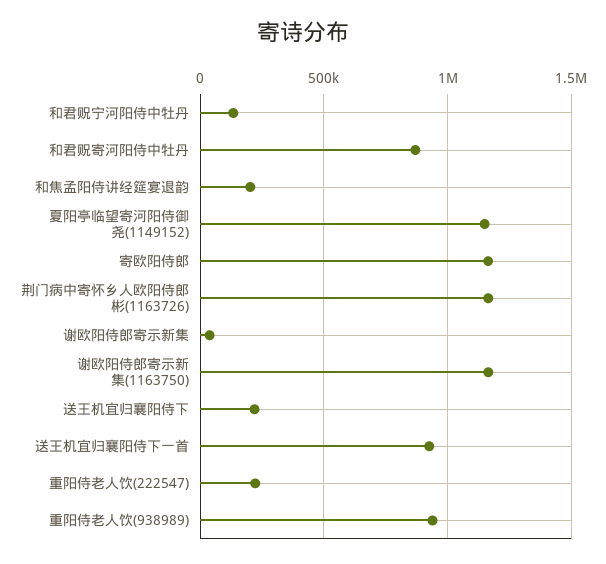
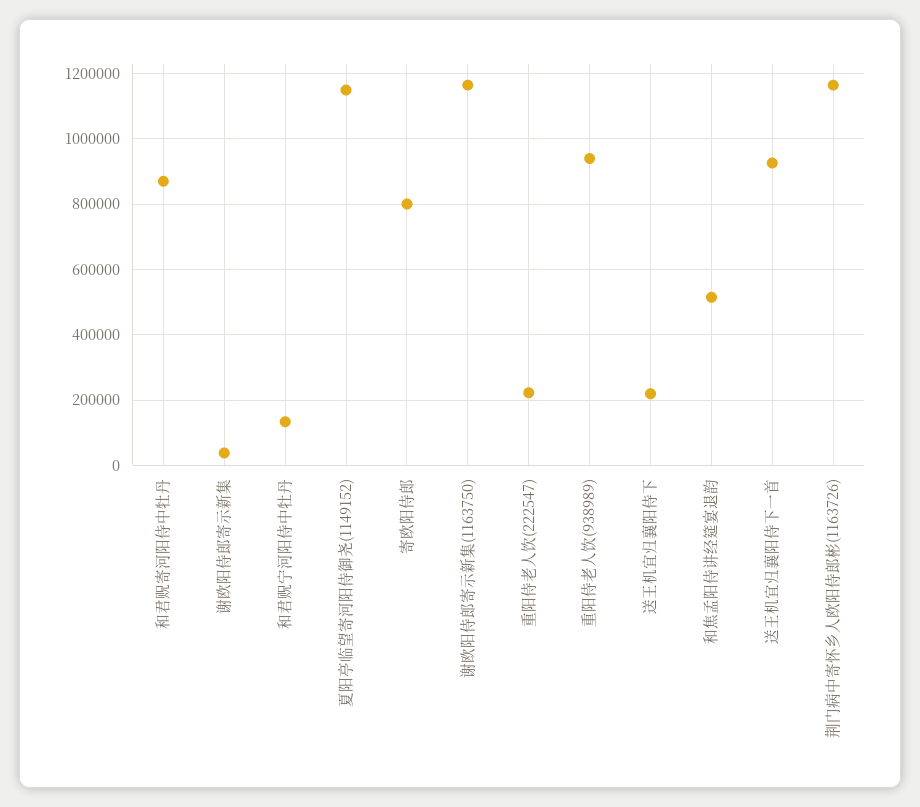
  {
    "和君贶宁河阳侍中牡丹": 140000,
    "和君贶寄河阳侍中牡丹": 860000,
-   "和焦孟阳侍讲经筵宴退韵": 200000,
+   "和焦孟阳侍讲经筵宴退韵": 520000,
    "夏阳亭临望寄河阳侍御尧(1149152)": 1140000,
-   "寄欧阳侍郎": 1150000,
+   "寄欧阳侍郎": 800000,
    "荆门病中寄怀乡人欧阳侍郎彬(1163726)": 1160000,
    "谢欧阳侍郎寄示新集": 40000,
    "谢欧阳侍郎寄示新集(1163750)": 1160000,
    "送王机宜归襄阳侍下": 220000,
    "送王机宜归襄阳侍下一首": 920000,
    "重阳侍老人饮(222547)": 220000,
    "重阳侍老人饮(938989)": 940000
  }

